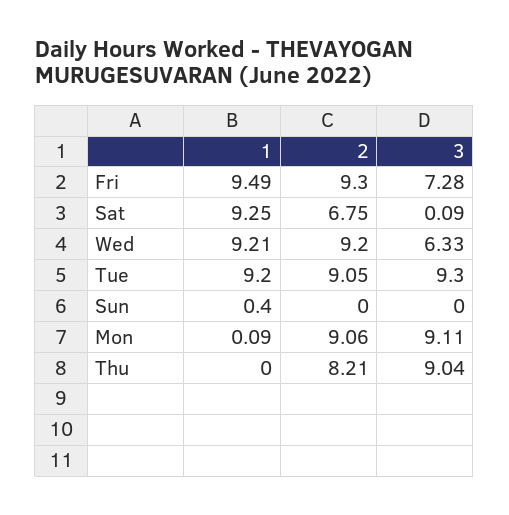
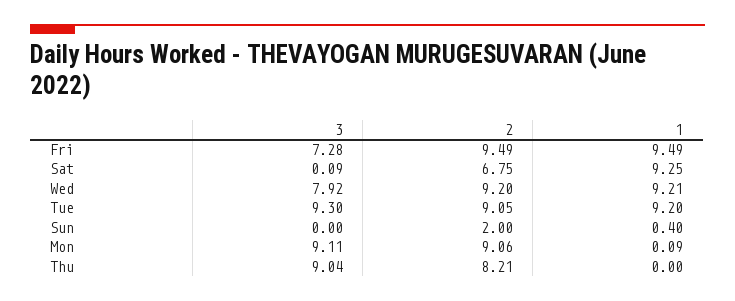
  {
    "1": {
      "Fri": 9.49,
      "Sat": 9.25,
      "Wed": 9.21,
      "Tue": 9.2,
      "Sun": 0.4,
      "Mon": 0.09,
      "Thu": 0
    },
    "2": {
-     "Fri": 9.3,
+     "Fri": 9.49,
      "Sat": 6.75,
      "Wed": 9.2,
      "Tue": 9.05,
-     "Sun": 0,
+     "Sun": 2,
      "Mon": 9.06,
      "Thu": 8.21
    },
    "3": {
      "Fri": 7.28,
      "Sat": 0.09,
-     "Wed": 6.33,
+     "Wed": 7.92,
      "Tue": 9.3,
      "Sun": 0,
      "Mon": 9.11,
      "Thu": 9.04
    }
  }

